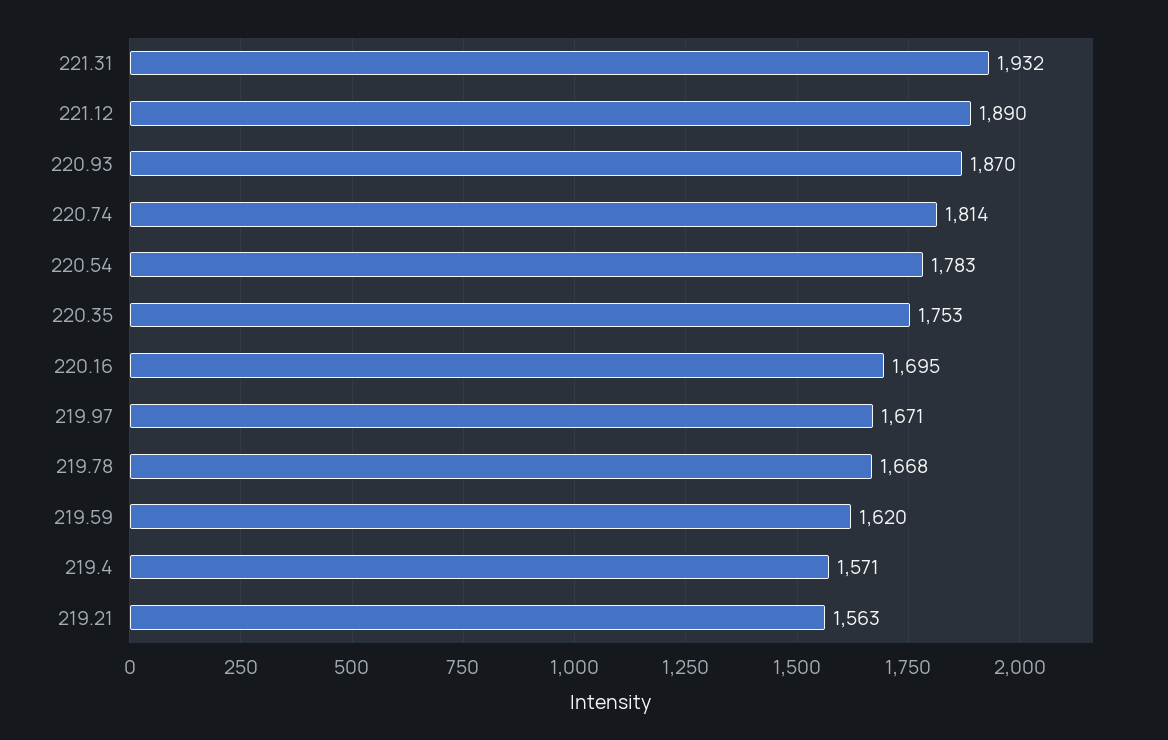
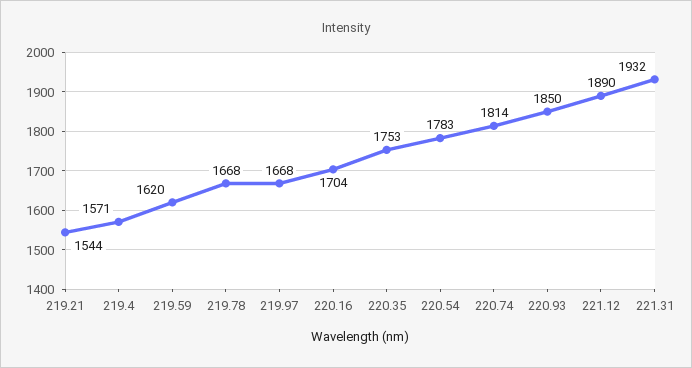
  {
    "221.31": 1932,
    "221.12": 1890,
-   "220.93": 1870,
+   "220.93": 1850,
    "220.74": 1814,
    "220.54": 1783,
    "220.35": 1753,
-   "220.16": 1695,
+   "220.16": 1704,
-   "219.97": 1671,
+   "219.97": 1668,
    "219.78": 1668,
    "219.59": 1620,
    "219.4": 1571,
-   "219.21": 1563
+   "219.21": 1544
  }

